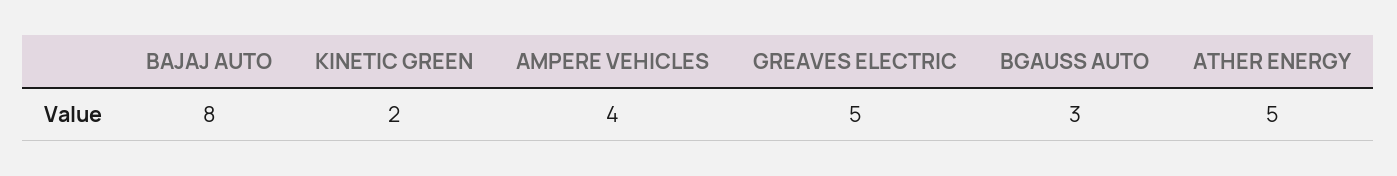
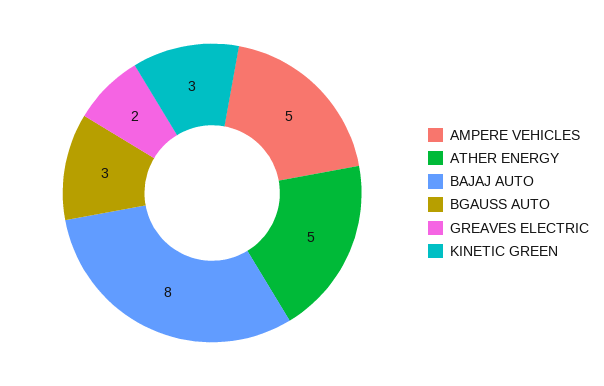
  {
    "BAJAJ AUTO": 8,
-   "KINETIC GREEN": 2,
+   "KINETIC GREEN": 3,
-   "AMPERE VEHICLES": 4,
+   "AMPERE VEHICLES": 5,
-   "GREAVES ELECTRIC": 5,
+   "GREAVES ELECTRIC": 2,
    "BGAUSS AUTO": 3,
    "ATHER ENERGY": 5
  }

